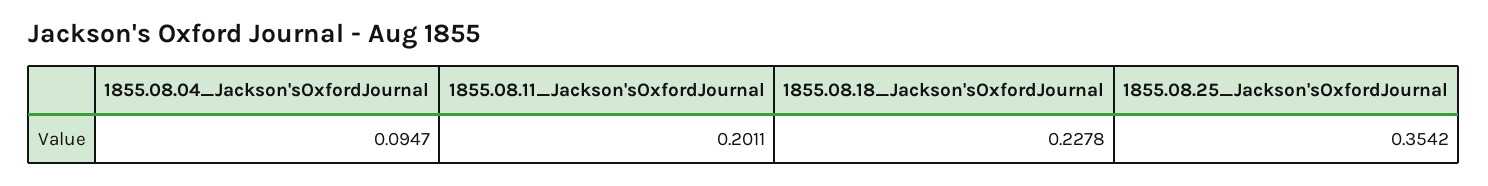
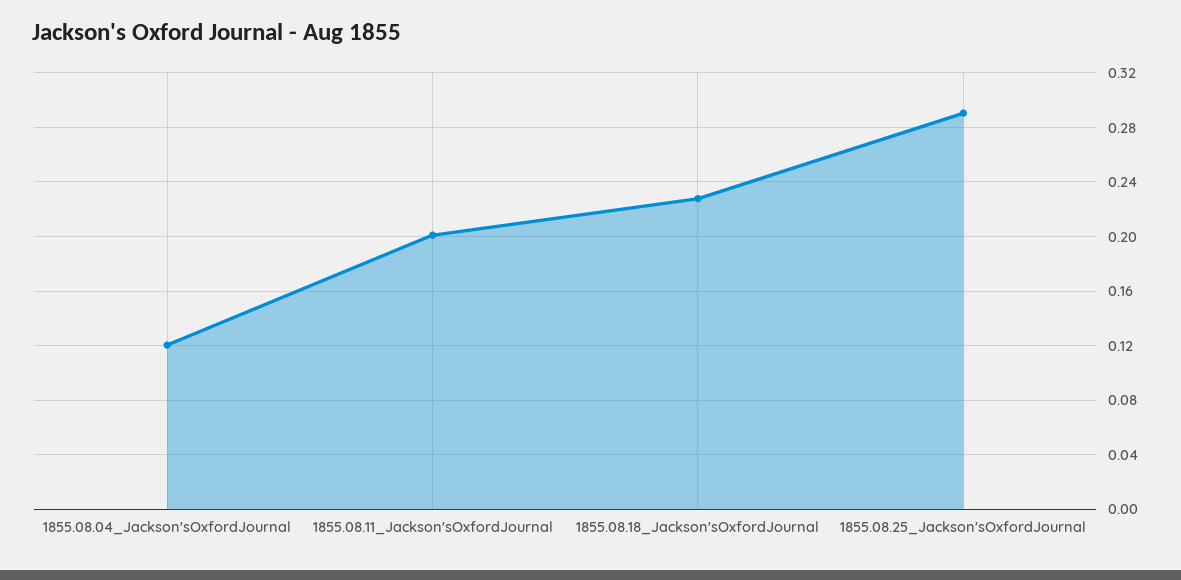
  {
-   "1855.08.04_Jackson'sOxfordJournal": 0.0947,
+   "1855.08.04_Jackson'sOxfordJournal": 0.12,
    "1855.08.11_Jackson'sOxfordJournal": 0.2011,
    "1855.08.18_Jackson'sOxfordJournal": 0.2278,
-   "1855.08.25_Jackson'sOxfordJournal": 0.3542
+   "1855.08.25_Jackson'sOxfordJournal": 0.29
  }

